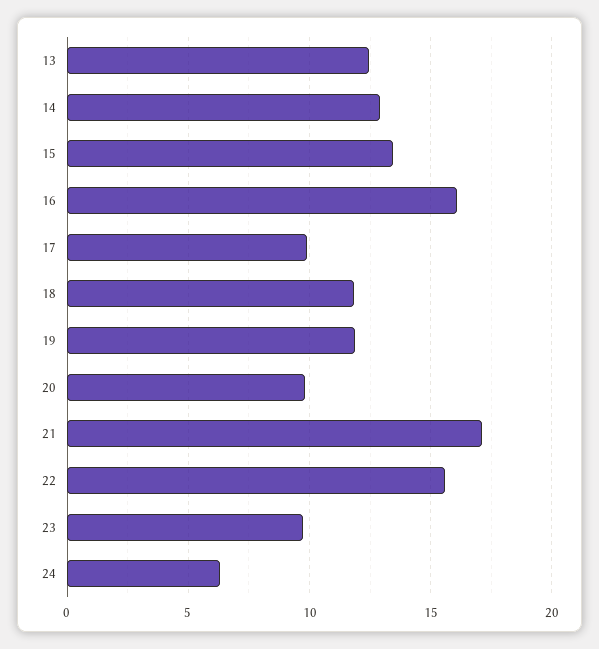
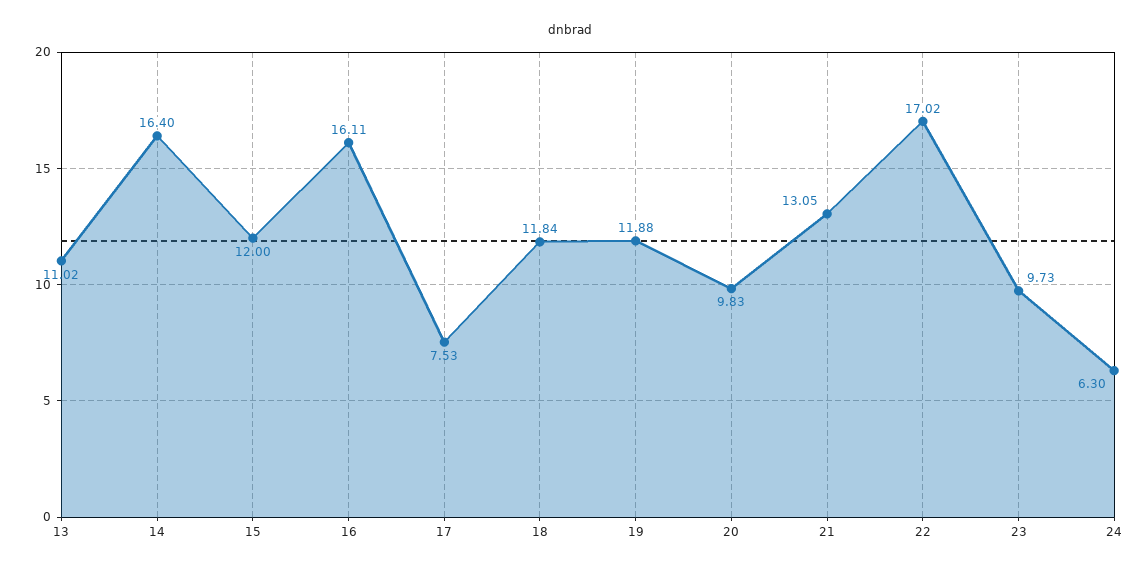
  {
-   "13": 12.5,
+   "13": 11.02,
-   "14": 13,
+   "14": 16.4,
-   "15": 13.5,
+   "15": 12,
    "16": 16.11,
-   "17": 10,
+   "17": 7.53,
    "18": 11.84,
    "19": 11.88,
    "20": 9.83,
-   "21": 17,
+   "21": 13.05,
-   "22": 15.5,
+   "22": 17.02,
    "23": 9.73,
    "24": 6.3
  }

